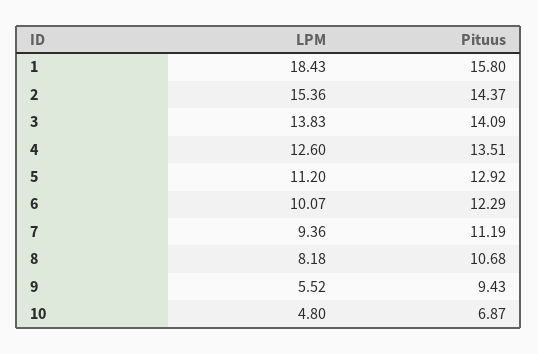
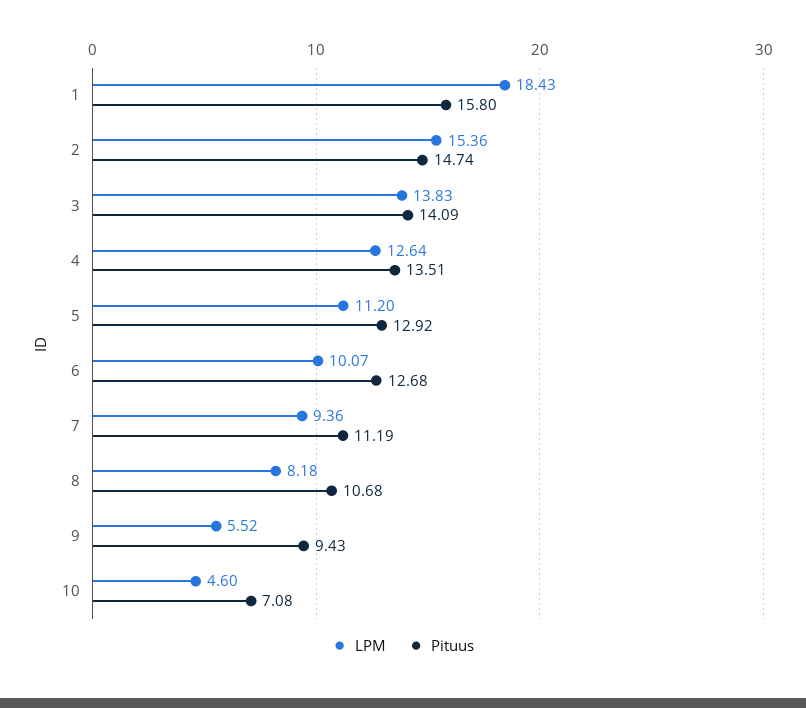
  {
    "LPM": {
      "1": 18.43,
      "2": 15.36,
      "3": 13.83,
-     "4": 12.6,
+     "4": 12.64,
      "5": 11.2,
      "6": 10.07,
      "7": 9.36,
      "8": 8.18,
      "9": 5.52,
-     "10": 4.8
+     "10": 4.6
    },
    "Pituus": {
      "1": 15.8,
-     "2": 14.37,
+     "2": 14.74,
      "3": 14.09,
      "4": 13.51,
      "5": 12.92,
-     "6": 12.29,
+     "6": 12.68,
      "7": 11.19,
      "8": 10.68,
      "9": 9.43,
-     "10": 6.87
+     "10": 7.08
    }
  }

